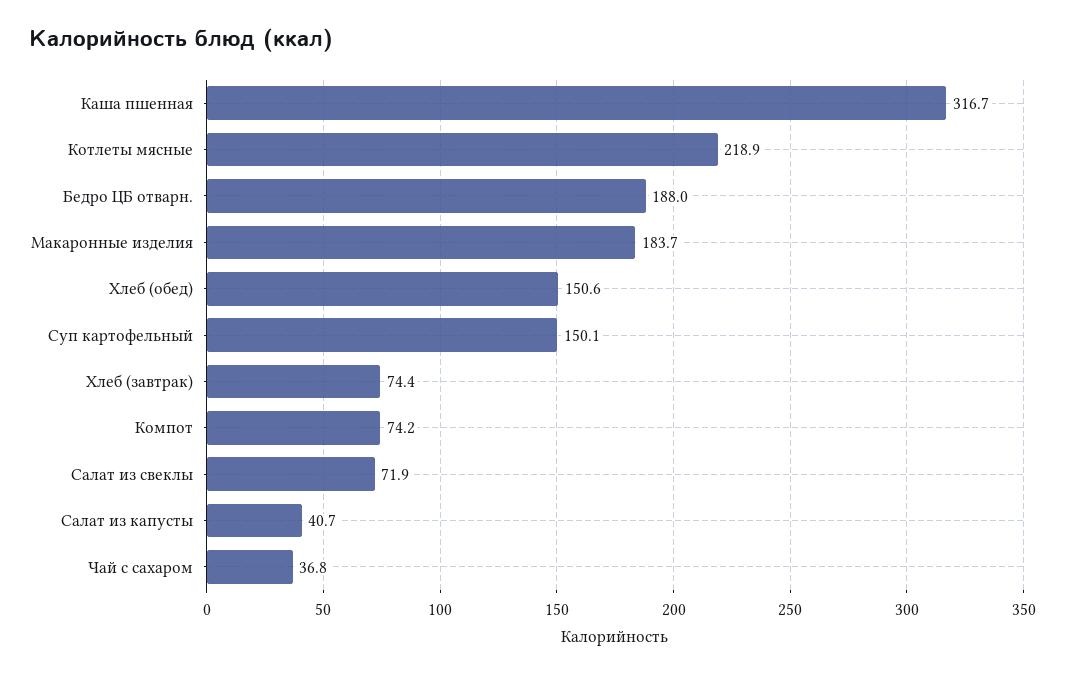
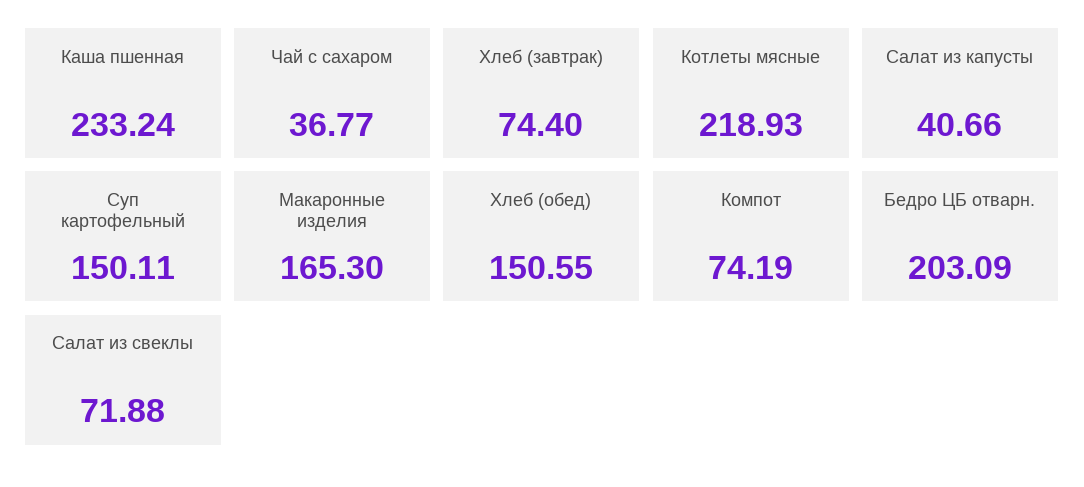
  {
-   "Каша пшенная": 316.7,
+   "Каша пшенная": 233.24,
    "Котлеты мясные": 218.93,
-   "Бедро ЦБ отварн.": 188,
+   "Бедро ЦБ отварн.": 203.09,
-   "Макаронные изделия": 183.7,
+   "Макаронные изделия": 165.3,
    "Хлеб (обед)": 150.55,
    "Суп картофельный": 150.11,
    "Хлеб (завтрак)": 74.4,
    "Компот": 74.19,
    "Салат из свеклы": 71.88,
    "Салат из капусты": 40.66,
    "Чай с сахаром": 36.77
  }

